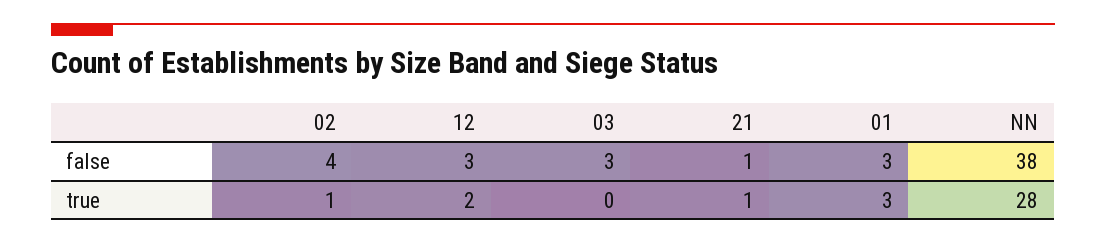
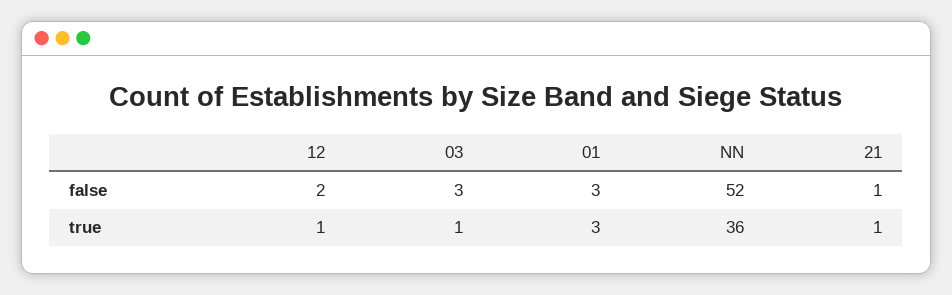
  {
-   "02": {
-     "false": 4,
-     "true": 1
-   },
    "12": {
-     "false": 3,
+     "false": 2,
-     "true": 2
+     "true": 1
    },
    "03": {
      "false": 3,
-     "true": 0
+     "true": 1
    },
    "21": {
      "false": 1,
      "true": 1
    },
    "01": {
      "false": 3,
      "true": 3
    },
    "NN": {
-     "false": 38,
+     "false": 52,
-     "true": 28
+     "true": 36
    }
  }

